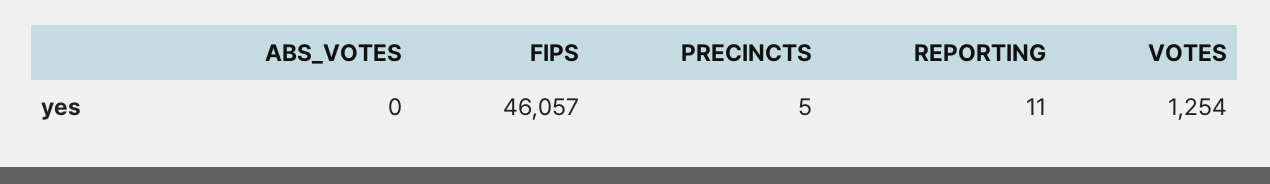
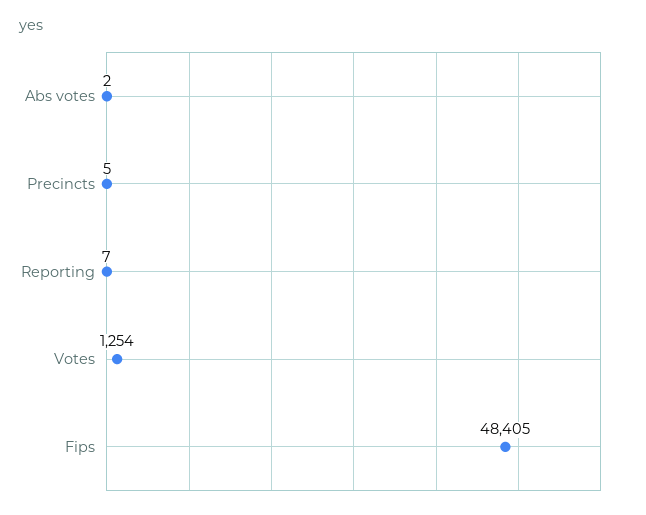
  {
-   "ABS_VOTES": 0,
+   "ABS_VOTES": 2,
-   "FIPS": 46057,
+   "FIPS": 48405,
    "PRECINCTS": 5,
-   "REPORTING": 11,
+   "REPORTING": 7,
    "VOTES": 1254
  }

